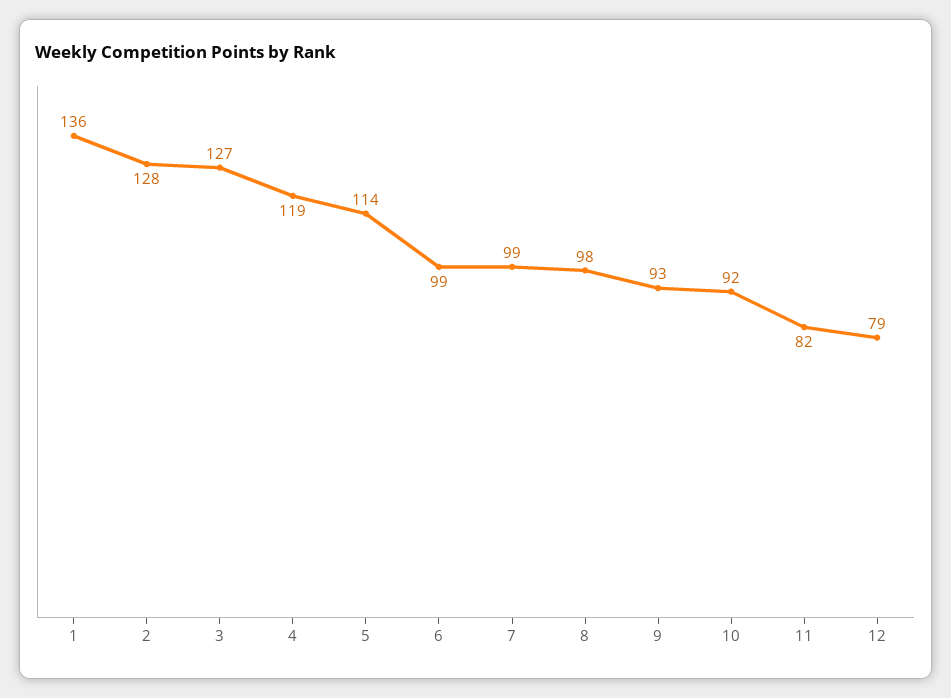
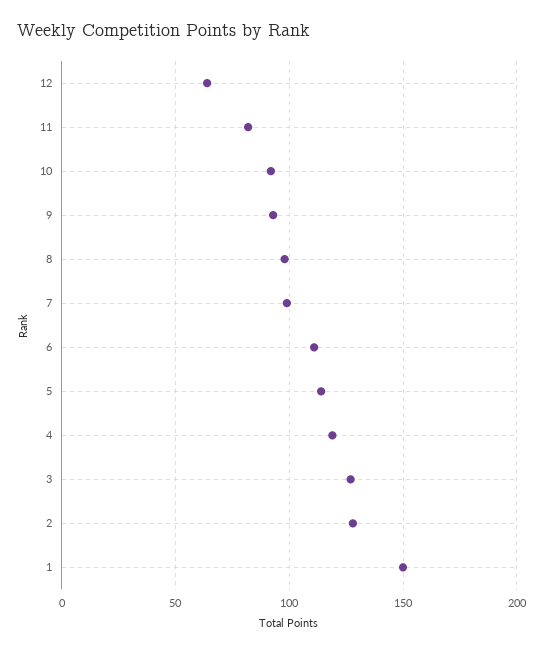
  {
-   "1": 136,
+   "1": 150,
    "2": 128,
    "3": 127,
    "4": 119,
    "5": 114,
-   "6": 99,
+   "6": 110,
    "7": 99,
    "8": 98,
    "9": 93,
    "10": 92,
    "11": 82,
-   "12": 79
+   "12": 65
  }

